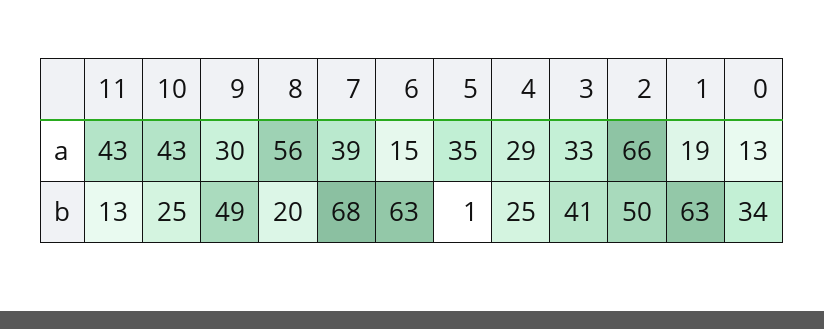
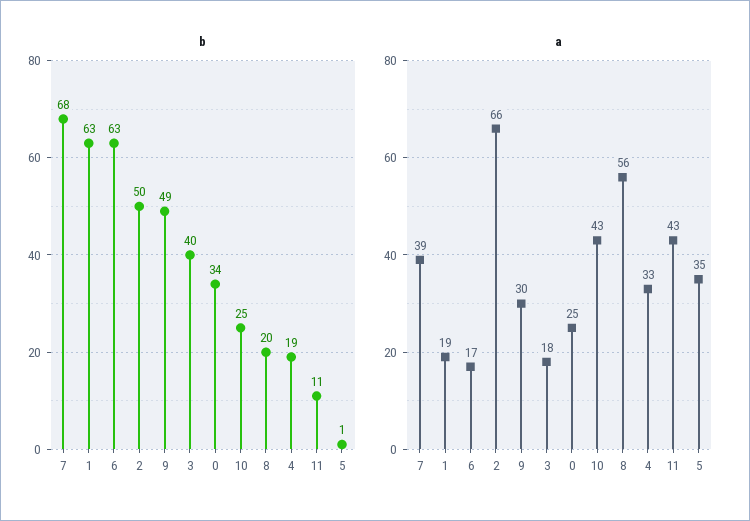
  {
    "a": {
      "11": 43,
      "10": 43,
      "9": 30,
      "8": 56,
      "7": 39,
-     "6": 15,
+     "6": 17,
      "5": 35,
-     "4": 29,
+     "4": 33,
-     "3": 33,
+     "3": 18,
      "2": 66,
      "1": 19,
-     "0": 13
+     "0": 25
    },
    "b": {
-     "11": 13,
+     "11": 11,
      "10": 25,
      "9": 49,
      "8": 20,
      "7": 68,
      "6": 63,
      "5": 1,
-     "4": 25,
+     "4": 19,
-     "3": 41,
+     "3": 40,
      "2": 50,
      "1": 63,
      "0": 34
    }
  }

